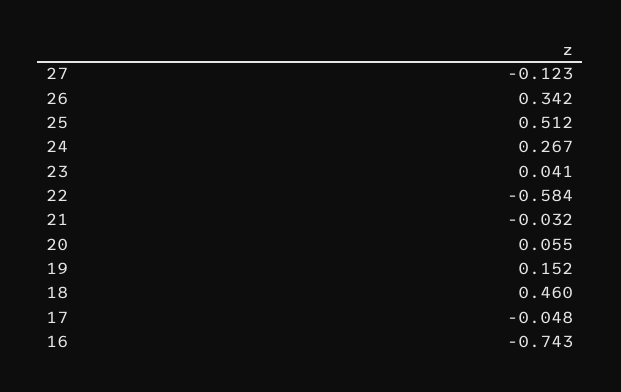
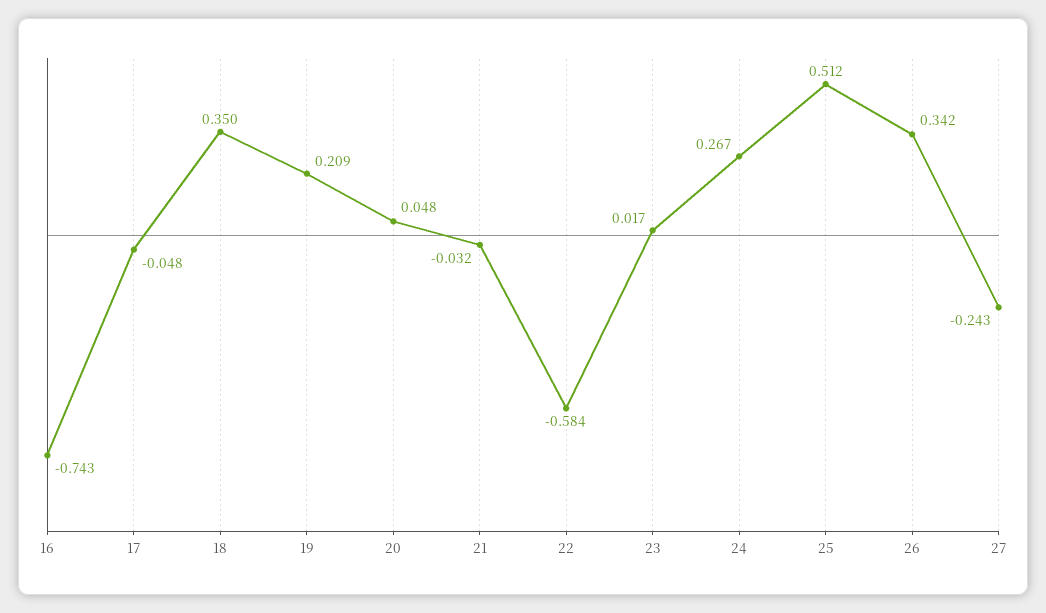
  {
-   "27": -0.123,
+   "27": -0.243,
    "26": 0.342,
    "25": 0.512,
    "24": 0.267,
-   "23": 0.041,
+   "23": 0.017,
    "22": -0.584,
    "21": -0.032,
-   "20": 0.055,
+   "20": 0.048,
-   "19": 0.152,
+   "19": 0.209,
-   "18": 0.46,
+   "18": 0.35,
    "17": -0.048,
    "16": -0.743
  }

